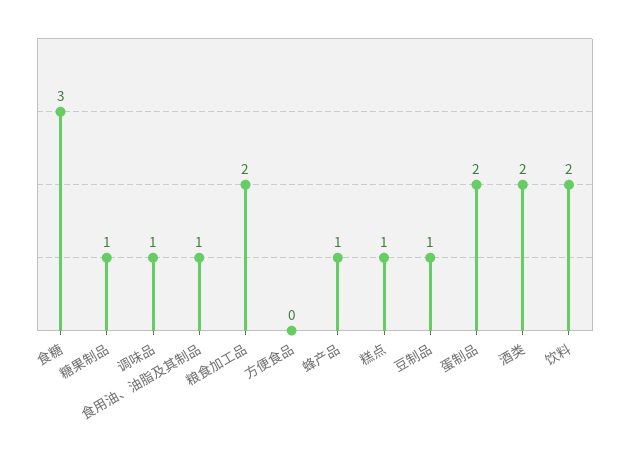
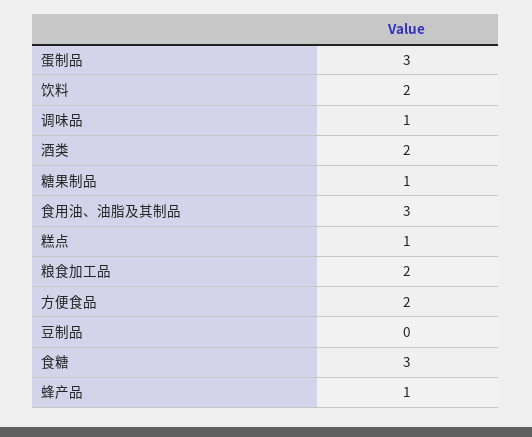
  {
    "食糖": 3,
    "糖果制品": 1,
    "调味品": 1,
-   "食用油、油脂及其制品": 1,
+   "食用油、油脂及其制品": 3,
    "粮食加工品": 2,
-   "方便食品": 0,
+   "方便食品": 2,
    "蜂产品": 1,
    "糕点": 1,
-   "豆制品": 1,
+   "豆制品": 0,
-   "蛋制品": 2,
+   "蛋制品": 3,
    "酒类": 2,
    "饮料": 2
  }

